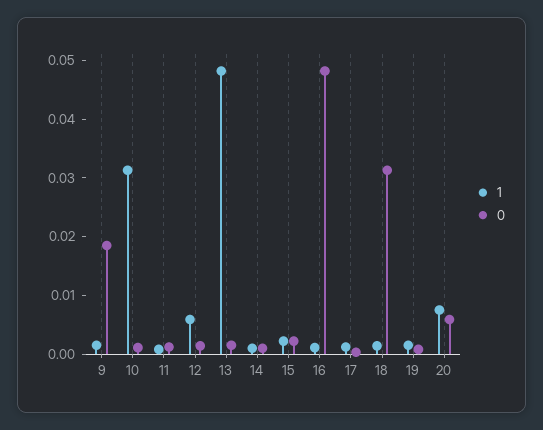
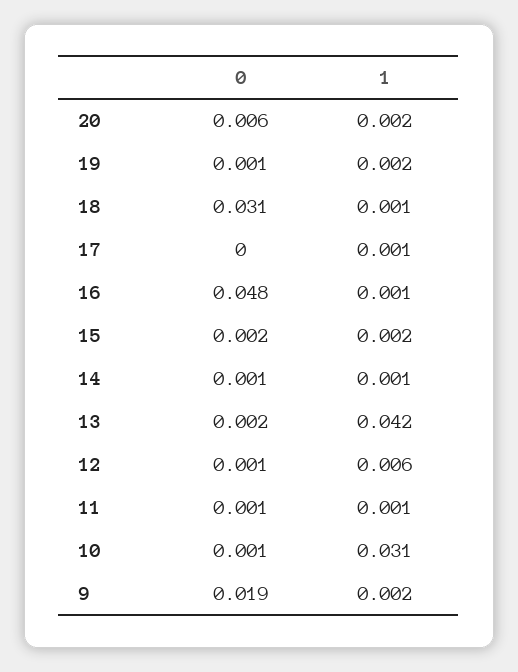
  {
    "1": {
      "9": 0.002,
      "10": 0.031,
      "11": 0.001,
      "12": 0.006,
-     "13": 0.048,
+     "13": 0.042,
      "14": 0.001,
      "15": 0.002,
      "16": 0.001,
      "17": 0.001,
      "18": 0.001,
      "19": 0.002,
-     "20": 0.008
+     "20": 0.002
    },
    "0": {
      "9": 0.019,
      "10": 0.001,
      "11": 0.001,
      "12": 0.001,
      "13": 0.002,
      "14": 0.001,
      "15": 0.002,
      "16": 0.048,
      "17": 0,
      "18": 0.031,
      "19": 0.001,
      "20": 0.006
    }
  }

